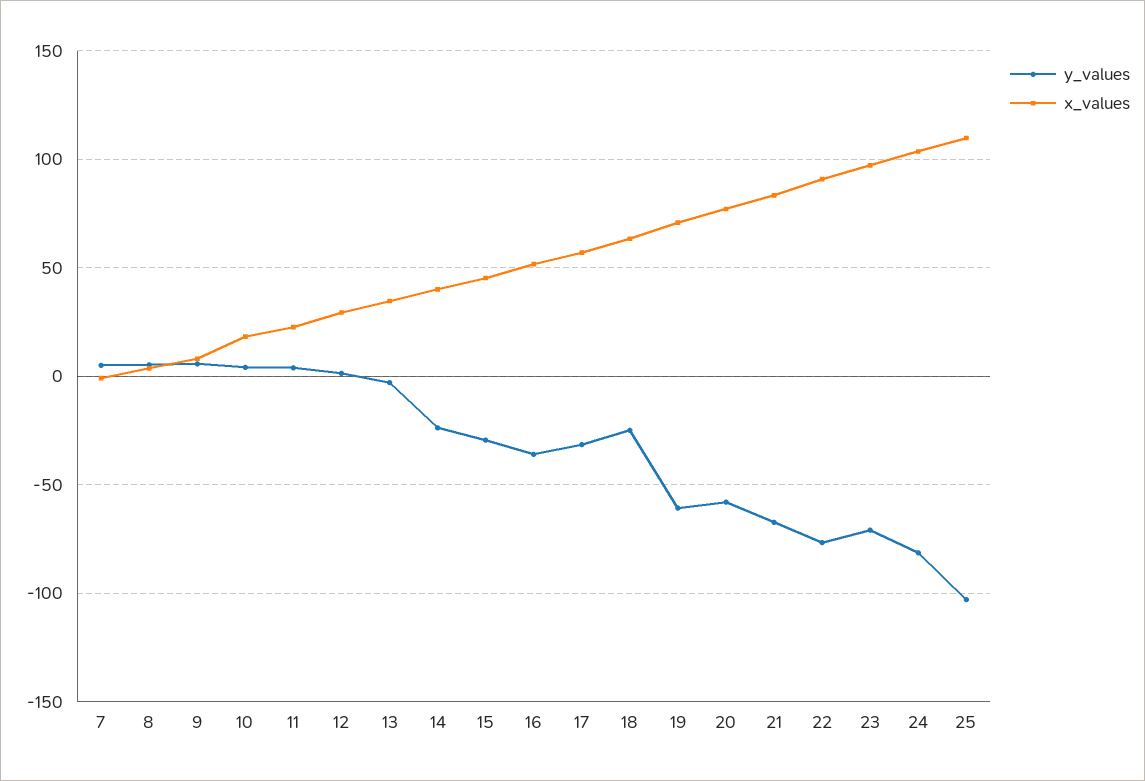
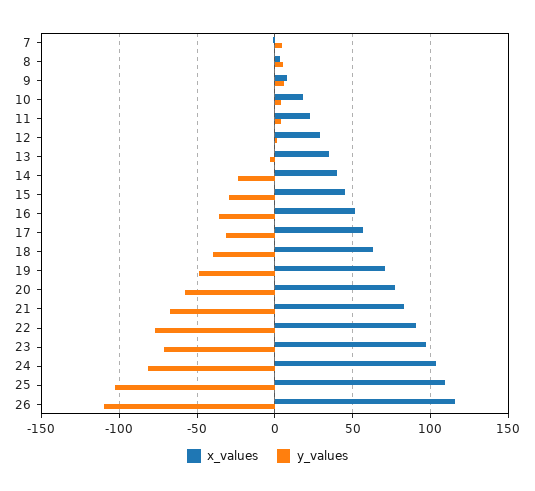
  {
    "y_values": {
      "7": 5,
      "8": 5,
      "9": 5,
      "10": 5,
      "11": 5,
      "12": 0,
      "13": -5,
      "14": -25,
      "15": -30,
      "16": -35,
      "17": -30,
-     "18": -25,
+     "18": -40,
-     "19": -60,
+     "19": -50,
      "20": -60,
      "21": -65,
      "22": -75,
      "23": -70,
      "24": -80,
-     "25": -105
+     "25": -105,
+     "26": -110
    },
    "x_values": {
      "7": 0,
      "8": 5,
      "9": 10,
      "10": 20,
      "11": 25,
      "12": 30,
      "13": 35,
      "14": 40,
      "15": 45,
      "16": 50,
      "17": 55,
      "18": 65,
      "19": 70,
      "20": 75,
      "21": 85,
      "22": 90,
      "23": 95,
      "24": 105,
-     "25": 110
+     "25": 110,
+     "26": 115
    }
  }

